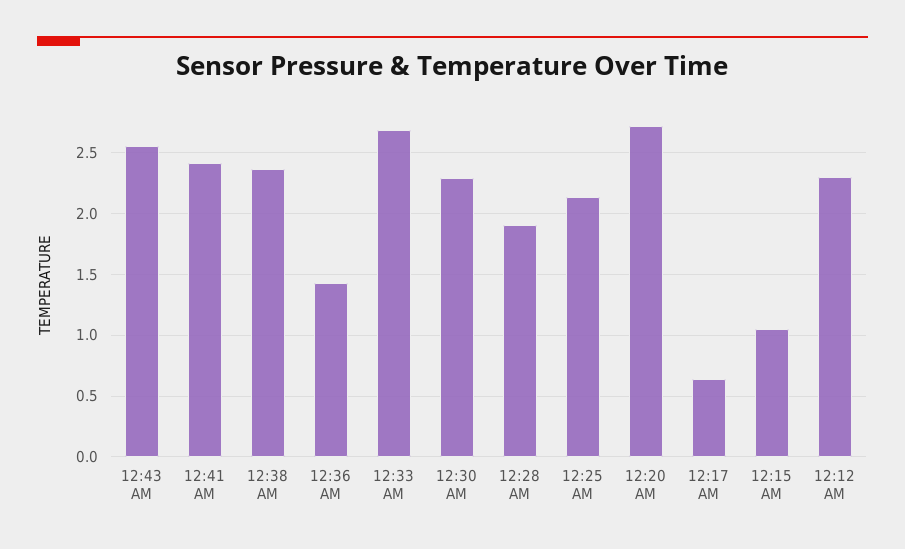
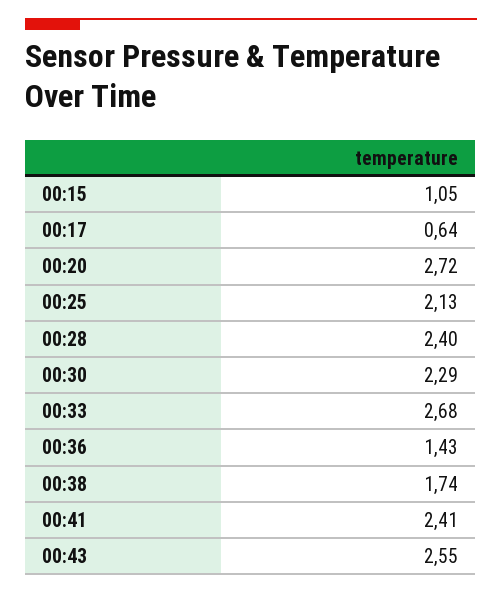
  {
    "12:43 AM": 2.55,
    "12:41 AM": 2.41,
-   "12:38 AM": 2.35,
+   "12:38 AM": 1.74,
    "12:36 AM": 1.43,
    "12:33 AM": 2.68,
    "12:30 AM": 2.29,
-   "12:28 AM": 1.9,
+   "12:28 AM": 2.4,
    "12:25 AM": 2.13,
    "12:20 AM": 2.72,
    "12:17 AM": 0.64,
-   "12:15 AM": 1.05,
+   "12:15 AM": 1.05
-   "12:12 AM": 2.3
  }

